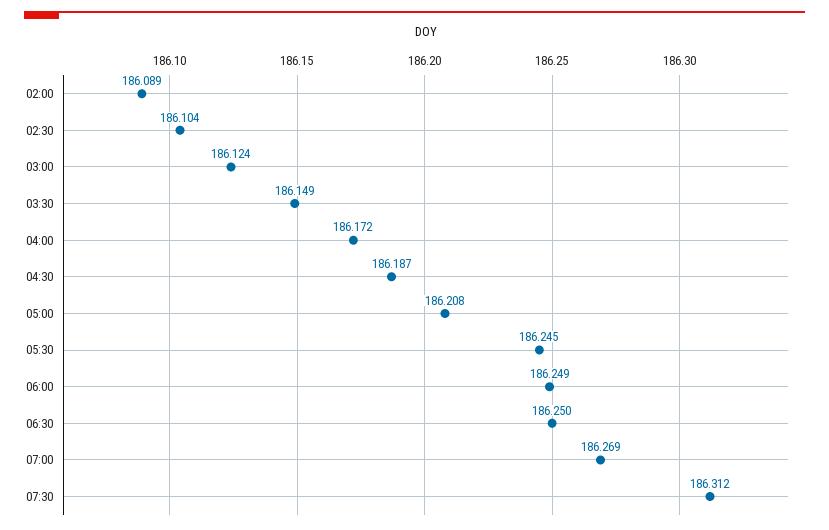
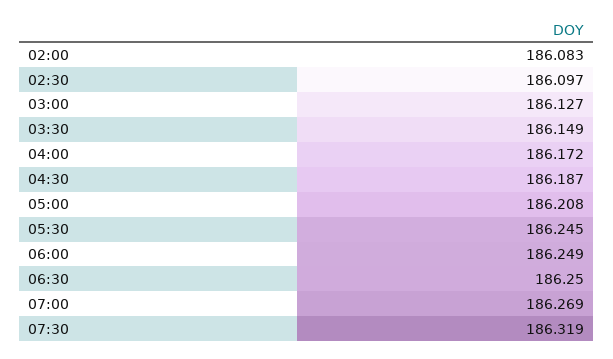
  {
-   "02:00": 186.089,
+   "02:00": 186.083,
-   "02:30": 186.104,
+   "02:30": 186.097,
-   "03:00": 186.124,
+   "03:00": 186.127,
    "03:30": 186.149,
    "04:00": 186.172,
    "04:30": 186.187,
    "05:00": 186.208,
    "05:30": 186.245,
    "06:00": 186.249,
    "06:30": 186.25,
    "07:00": 186.269,
-   "07:30": 186.312
+   "07:30": 186.319
  }

